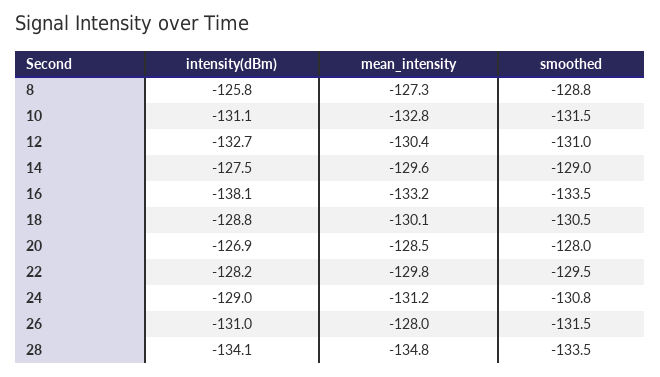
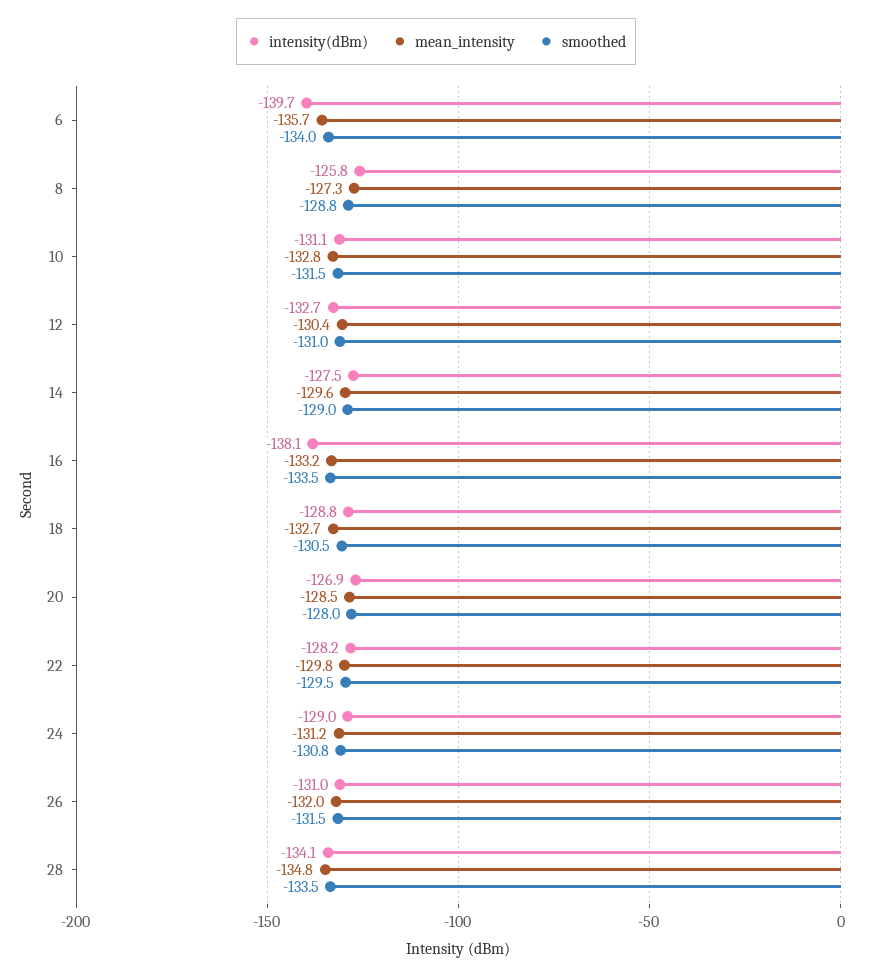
  {
    "intensity(dBm)": {
      "8": -125.8,
      "10": -131.1,
      "12": -132.7,
      "14": -127.5,
      "16": -138.1,
      "18": -128.8,
      "20": -126.9,
      "22": -128.2,
      "24": -129,
      "26": -131,
-     "28": -134.1
+     "28": -134.1,
+     "6": -139.7
    },
    "mean_intensity": {
      "8": -127.3,
      "10": -132.8,
      "12": -130.4,
      "14": -129.6,
      "16": -133.2,
-     "18": -130.1,
+     "18": -132.7,
      "20": -128.5,
      "22": -129.8,
      "24": -131.2,
-     "26": -128,
+     "26": -132,
-     "28": -134.8
+     "28": -134.8,
+     "6": -135.7
    },
    "smoothed": {
      "8": -128.8,
      "10": -131.5,
      "12": -131,
      "14": -129,
      "16": -133.5,
      "18": -130.5,
      "20": -128,
      "22": -129.5,
      "24": -130.8,
      "26": -131.5,
-     "28": -133.5
+     "28": -133.5,
+     "6": -134
    }
  }

